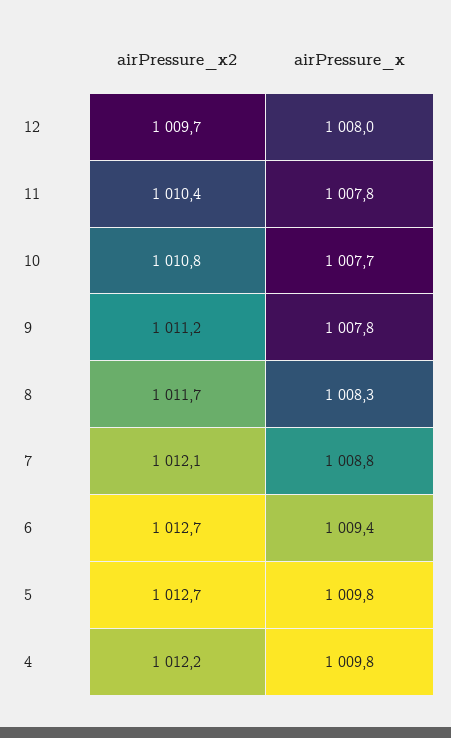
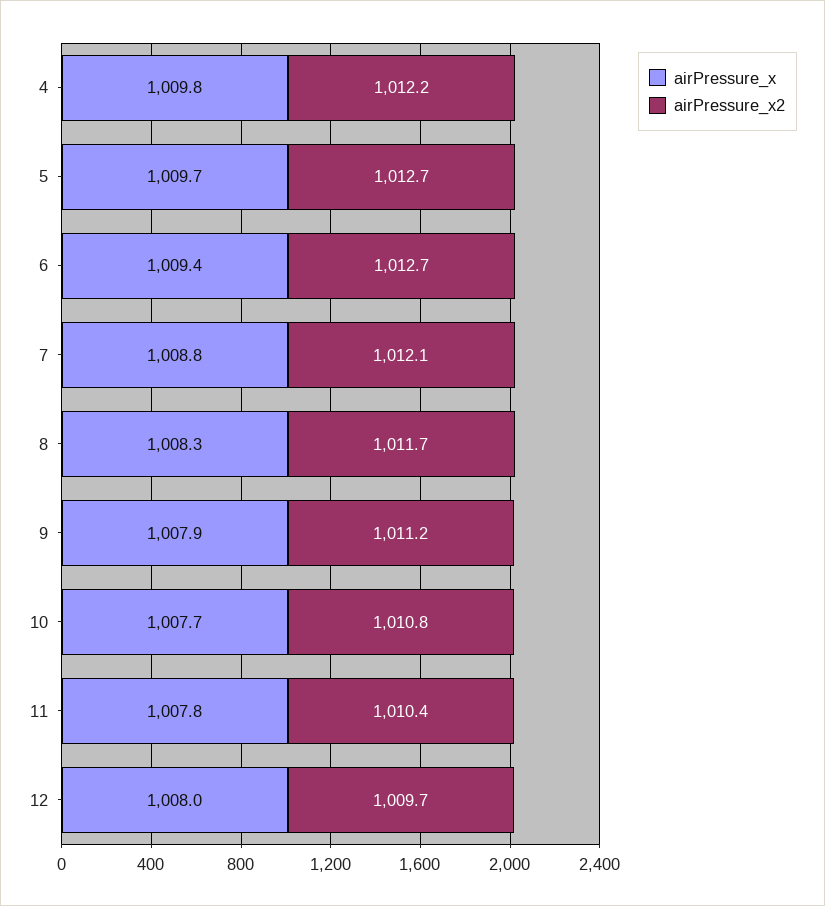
  {
    "airPressure_x2": {
      "12": 1009.7,
      "11": 1010.4,
      "10": 1010.8,
      "9": 1011.2,
      "8": 1011.7,
      "7": 1012.1,
      "6": 1012.7,
      "5": 1012.7,
      "4": 1012.2
    },
    "airPressure_x": {
      "12": 1008,
      "11": 1007.8,
      "10": 1007.7,
-     "9": 1007.8,
+     "9": 1007.9,
      "8": 1008.3,
      "7": 1008.8,
      "6": 1009.4,
-     "5": 1009.8,
+     "5": 1009.7,
      "4": 1009.8
    }
  }

